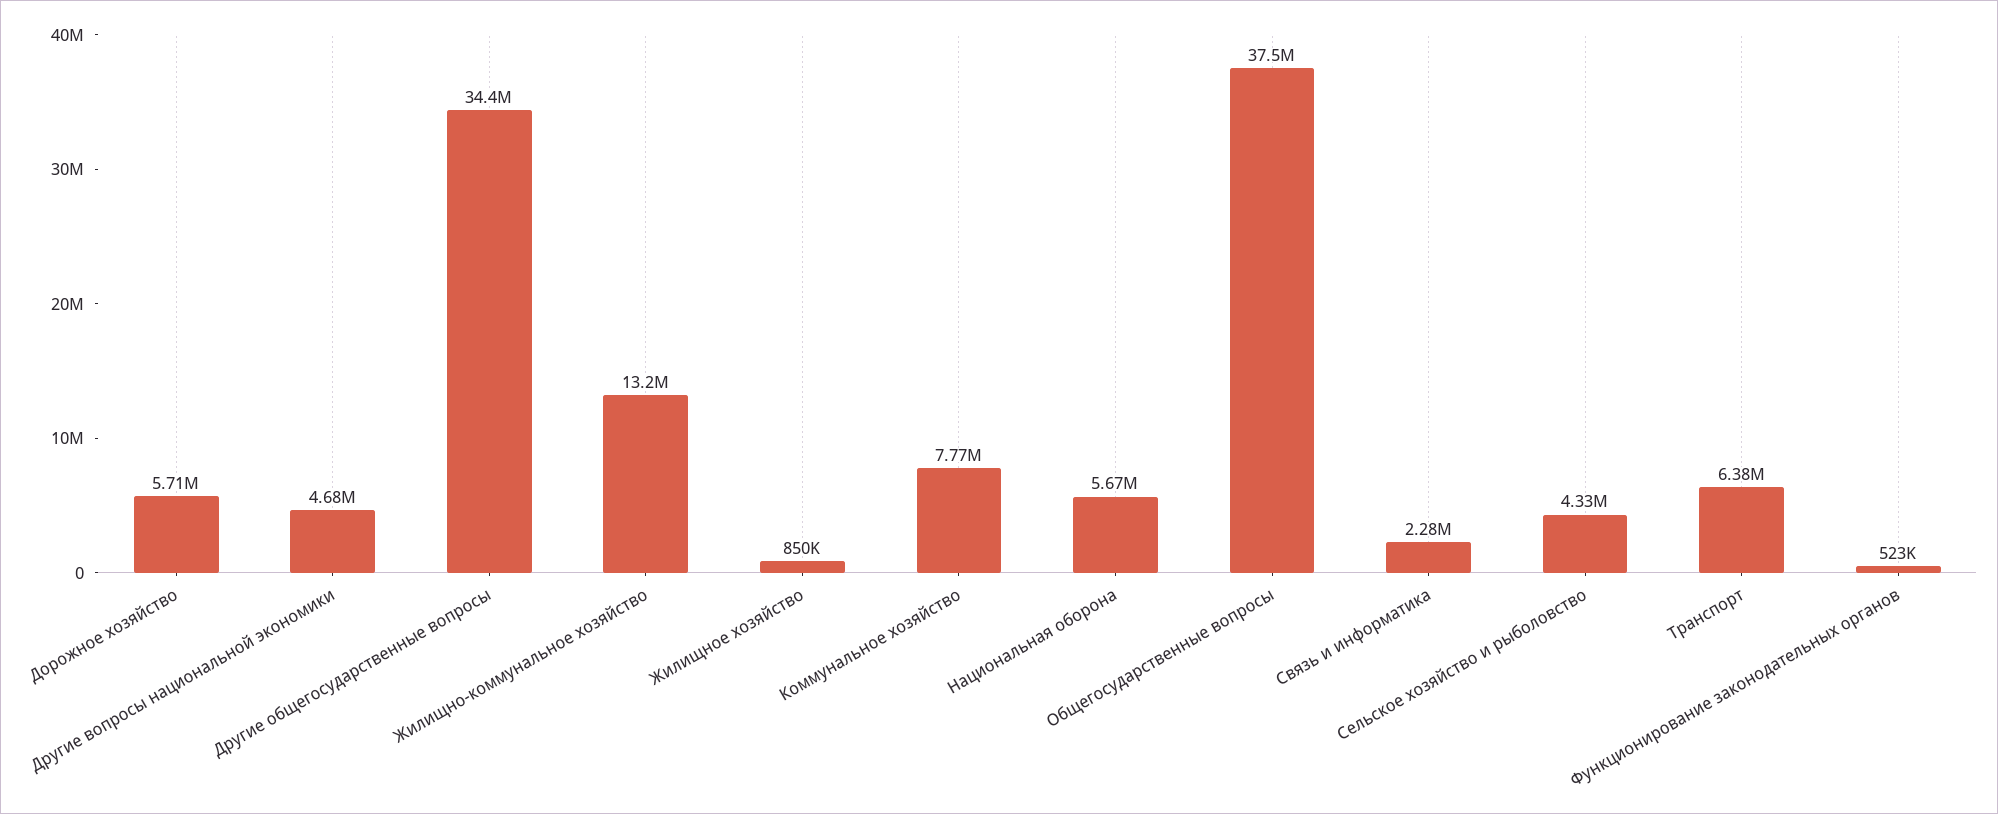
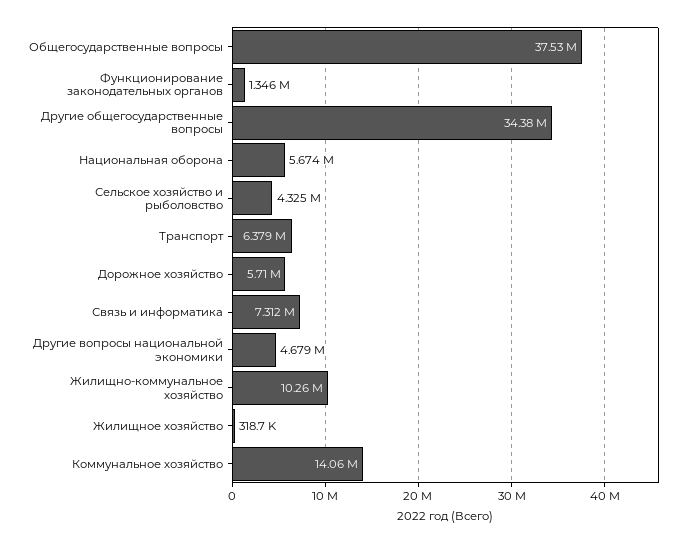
  {
    "Дорожное хозяйство": 5710000,
    "Другие вопросы национальной экономики": 4679000,
    "Другие общегосударственные вопросы": 34380000,
-   "Жилищно-коммунальное хозяйство": 13200000,
+   "Жилищно-коммунальное хозяйство": 10260000,
-   "Жилищное хозяйство": 850000,
+   "Жилищное хозяйство": 318700,
-   "Коммунальное хозяйство": 7770000,
+   "Коммунальное хозяйство": 14060000,
    "Национальная оборона": 5674000,
    "Общегосударственные вопросы": 37530000,
-   "Связь и информатика": 2280000,
+   "Связь и информатика": 7312000,
    "Сельское хозяйство и рыболовство": 4325000,
    "Транспорт": 6379000,
-   "Функционирование законодательных органов": 523000
+   "Функционирование законодательных органов": 1346000
  }

